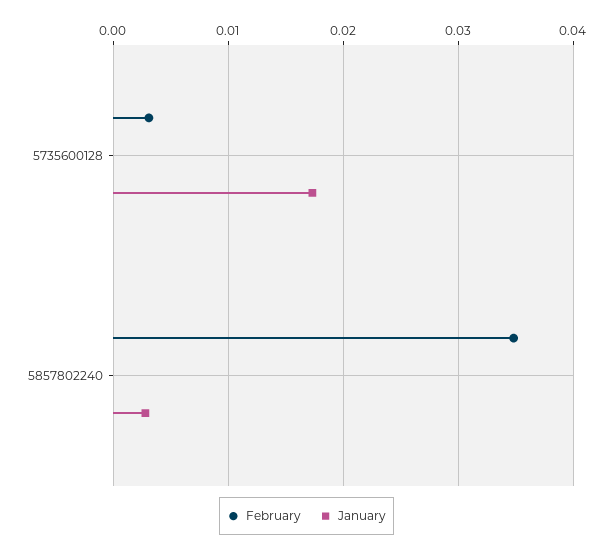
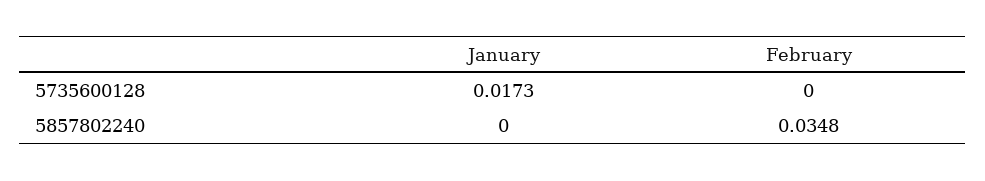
  {
    "February": {
-     "5735600128": 0.003,
+     "5735600128": 0,
      "5857802240": 0.0348
    },
    "January": {
      "5735600128": 0.0173,
-     "5857802240": 0.003
+     "5857802240": 0
    }
  }

